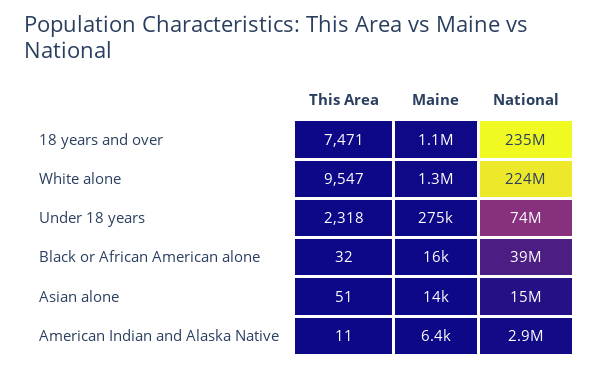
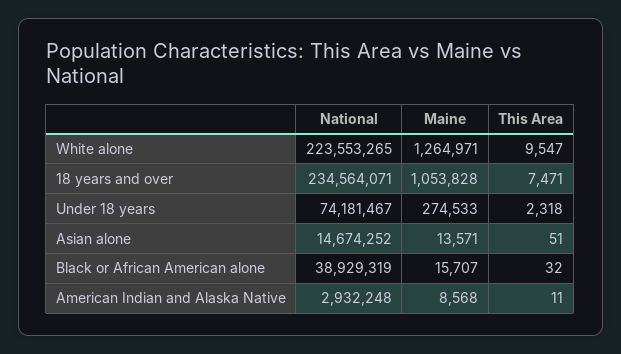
  {
    "This Area": {
      "18 years and over": 7471,
      "White alone": 9547,
      "Under 18 years": 2318,
      "Black or African American alone": 32,
      "Asian alone": 51,
      "American Indian and Alaska Native": 11
    },
    "Maine": {
      "18 years and over": 1053828,
      "White alone": 1264971,
      "Under 18 years": 274533,
      "Black or African American alone": 15707,
      "Asian alone": 13571,
-     "American Indian and Alaska Native": 6400
+     "American Indian and Alaska Native": 8568
    },
    "National": {
      "18 years and over": 234564071,
      "White alone": 223553265,
      "Under 18 years": 74181467,
      "Black or African American alone": 38929319,
      "Asian alone": 14674252,
      "American Indian and Alaska Native": 2932248
    }
  }

